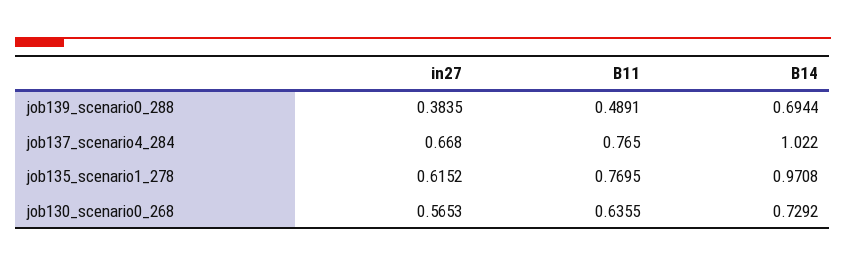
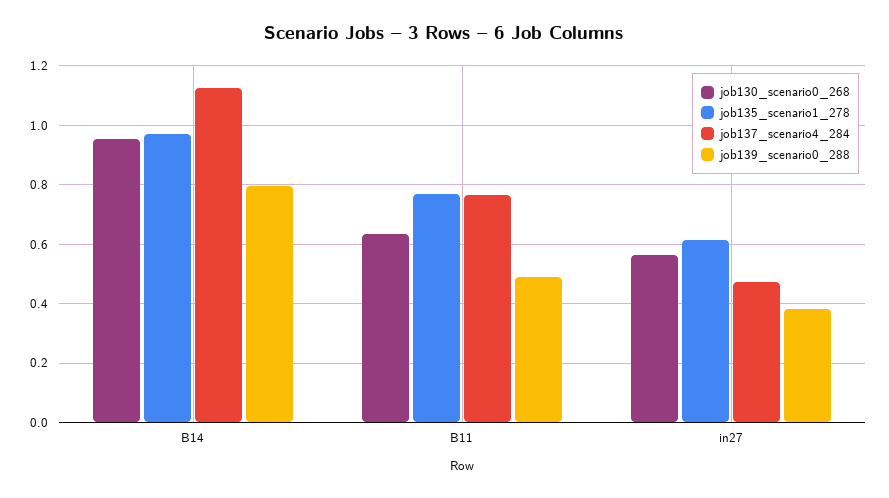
  {
    "job139_scenario0_288": {
      "in27": 0.3835,
      "B11": 0.4891,
-     "B14": 0.6944
+     "B14": 0.8
    },
    "job137_scenario4_284": {
-     "in27": 0.668,
+     "in27": 0.475,
      "B11": 0.765,
-     "B14": 1.022
+     "B14": 1.125
    },
    "job135_scenario1_278": {
      "in27": 0.6152,
      "B11": 0.7695,
      "B14": 0.9708
    },
    "job130_scenario0_268": {
      "in27": 0.5653,
      "B11": 0.6355,
-     "B14": 0.7292
+     "B14": 0.95
    }
  }

